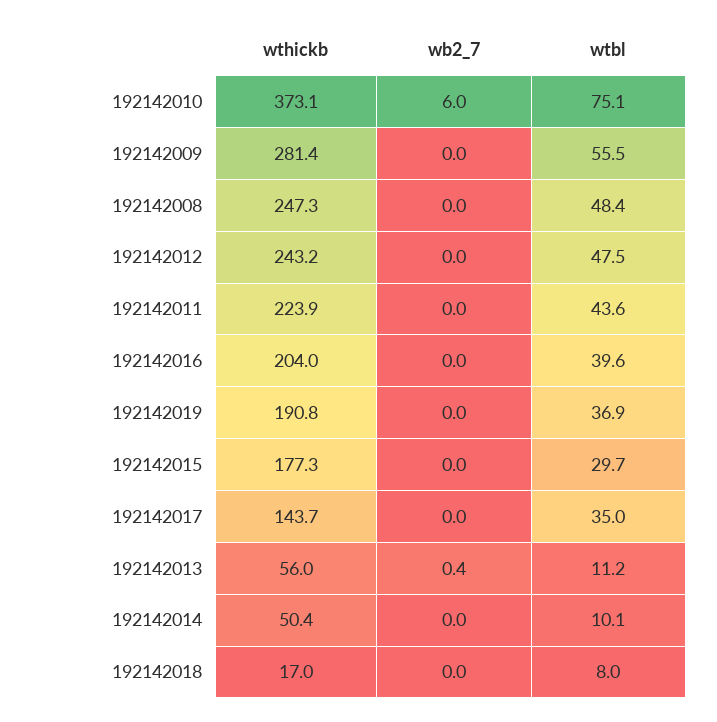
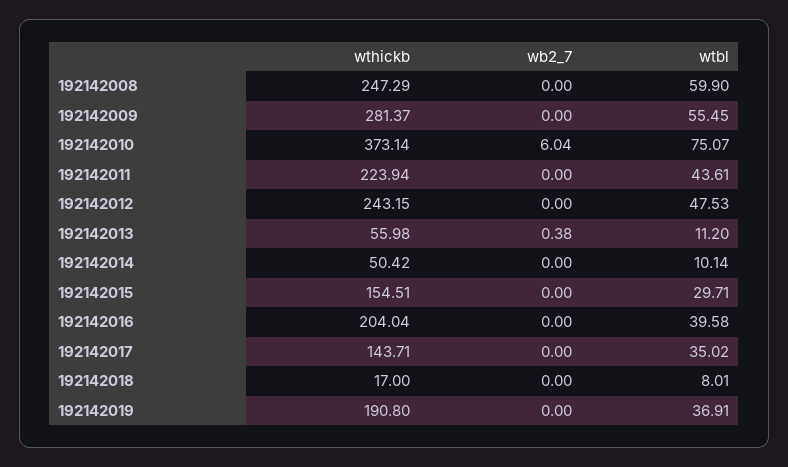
  {
    "wthickb": {
      "192142010": 373.14,
      "192142009": 281.37,
      "192142008": 247.29,
      "192142012": 243.15,
      "192142011": 223.94,
      "192142016": 204.04,
      "192142019": 190.8,
-     "192142015": 177.3,
+     "192142015": 154.51,
      "192142017": 143.71,
      "192142013": 55.98,
      "192142014": 50.42,
      "192142018": 17
    },
    "wb2_7": {
      "192142010": 6.04,
      "192142009": 0,
      "192142008": 0,
      "192142012": 0,
      "192142011": 0,
      "192142016": 0,
      "192142019": 0,
      "192142015": 0,
      "192142017": 0,
      "192142013": 0.38,
      "192142014": 0,
      "192142018": 0
    },
    "wtbl": {
      "192142010": 75.07,
      "192142009": 55.45,
-     "192142008": 48.4,
+     "192142008": 59.9,
      "192142012": 47.53,
      "192142011": 43.61,
      "192142016": 39.58,
      "192142019": 36.91,
      "192142015": 29.71,
      "192142017": 35.02,
      "192142013": 11.2,
      "192142014": 10.14,
      "192142018": 8.01
    }
  }

